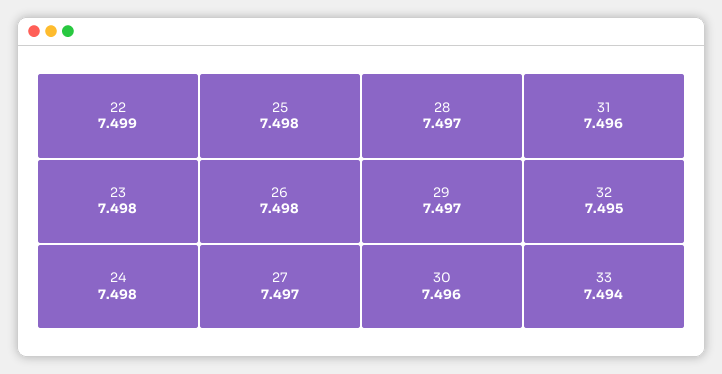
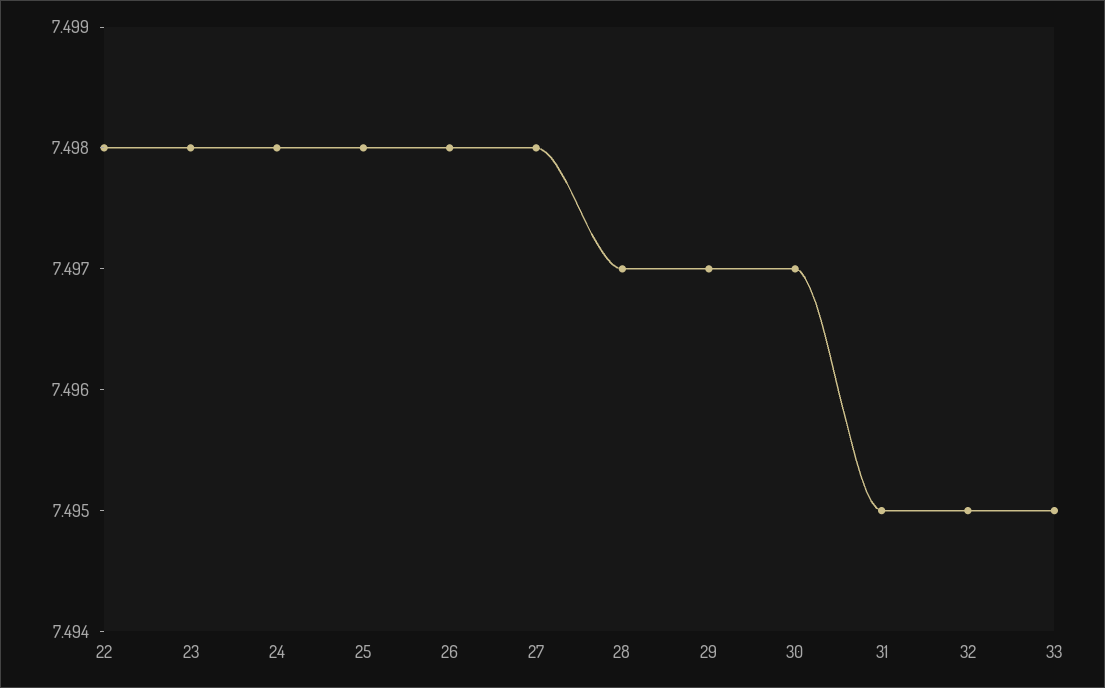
  {
-   "22": 7.499,
+   "22": 7.498,
    "23": 7.498,
    "24": 7.498,
    "25": 7.498,
    "26": 7.498,
-   "27": 7.497,
+   "27": 7.498,
    "28": 7.497,
    "29": 7.497,
-   "30": 7.496,
+   "30": 7.497,
-   "31": 7.496,
+   "31": 7.495,
    "32": 7.495,
-   "33": 7.494
+   "33": 7.495
  }

